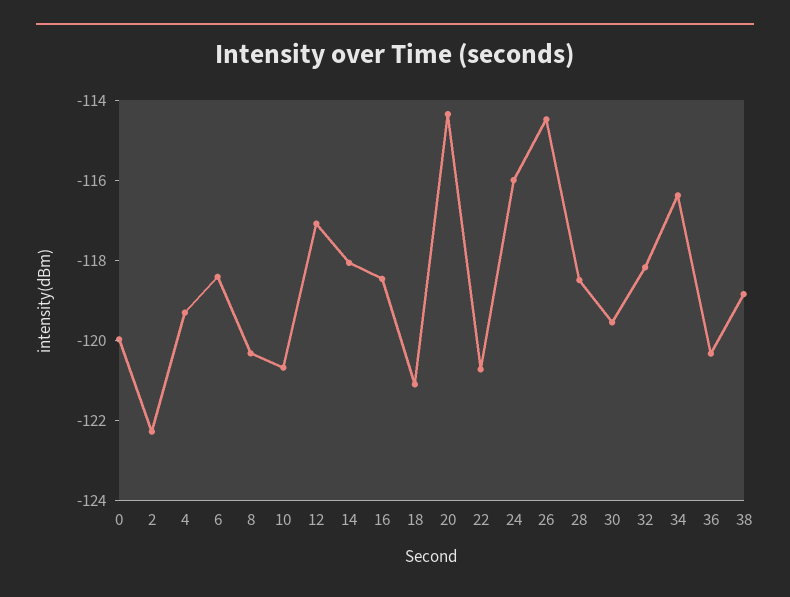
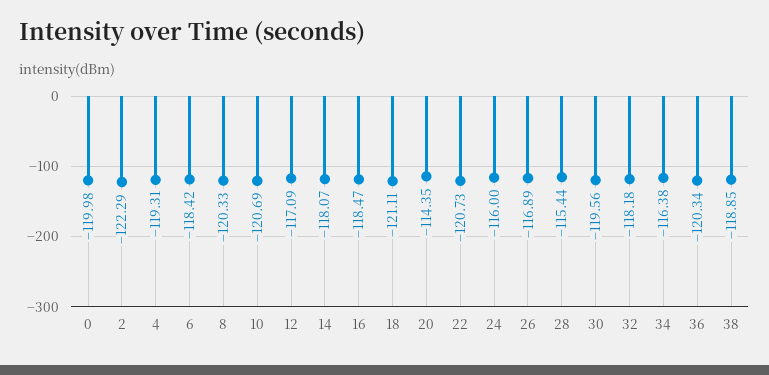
  {
    "0": -119.98,
    "2": -122.29,
    "4": -119.31,
    "6": -118.42,
    "8": -120.33,
    "10": -120.69,
    "12": -117.09,
    "14": -118.07,
    "16": -118.47,
    "18": -121.11,
    "20": -114.35,
    "22": -120.73,
    "24": -116,
-   "26": -114.5,
+   "26": -116.89,
-   "28": -118.5,
+   "28": -115.44,
    "30": -119.56,
    "32": -118.18,
    "34": -116.38,
    "36": -120.34,
    "38": -118.85
  }

